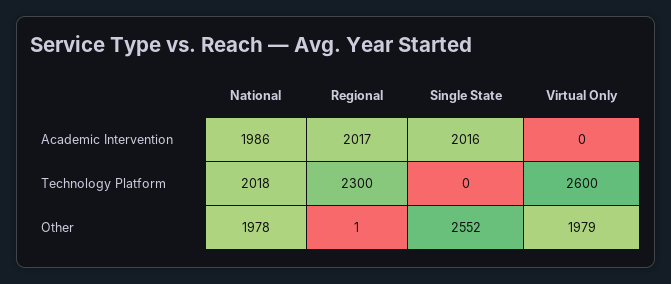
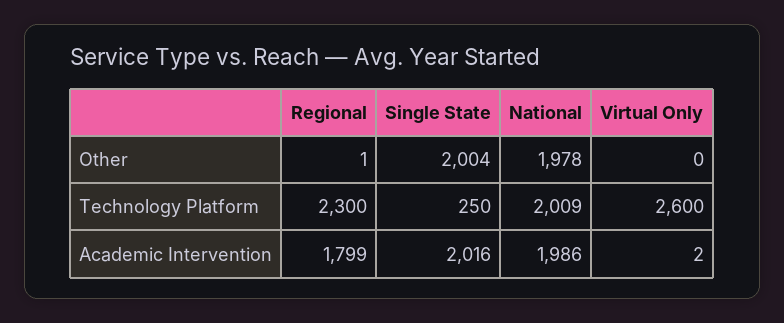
  {
    "National": {
      "Academic Intervention": 1986,
-     "Technology Platform": 2018,
+     "Technology Platform": 2009,
      "Other": 1978
    },
    "Regional": {
-     "Academic Intervention": 2017,
+     "Academic Intervention": 1799,
      "Technology Platform": 2300,
      "Other": 1
    },
    "Single State": {
      "Academic Intervention": 2016,
-     "Technology Platform": 0,
+     "Technology Platform": 250,
-     "Other": 2552
+     "Other": 2004
    },
    "Virtual Only": {
-     "Academic Intervention": 0,
+     "Academic Intervention": 2,
      "Technology Platform": 2600,
-     "Other": 1979
+     "Other": 0
    }
  }

